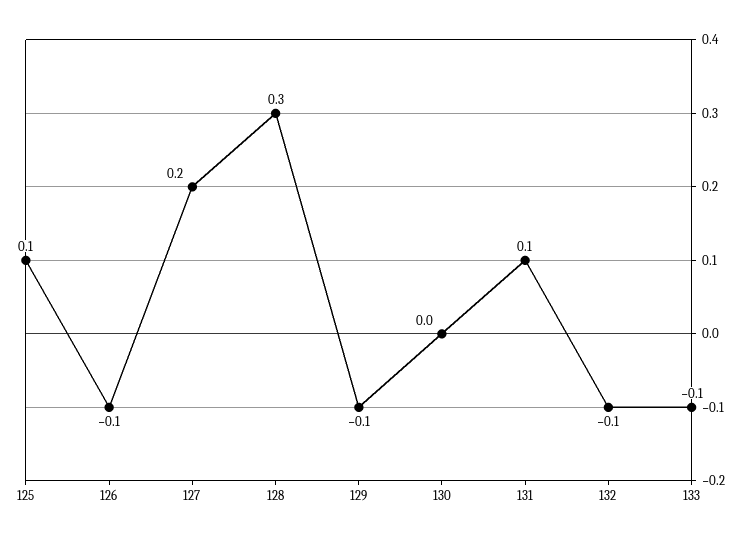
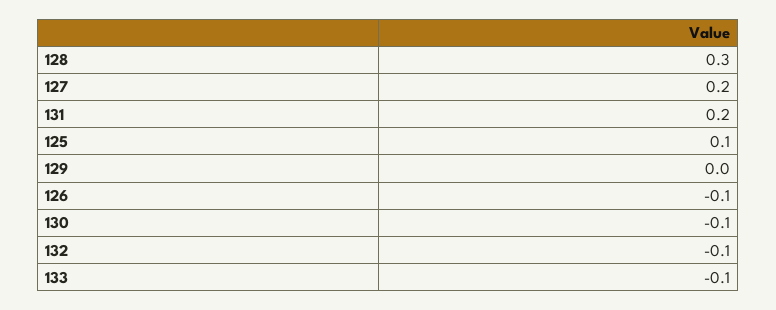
  {
    "125": 0.1,
    "126": -0.1,
    "127": 0.2,
    "128": 0.3,
-   "129": -0.1,
+   "129": 0,
-   "130": 0,
+   "130": -0.1,
-   "131": 0.1,
+   "131": 0.2,
    "132": -0.1,
    "133": -0.1
  }

